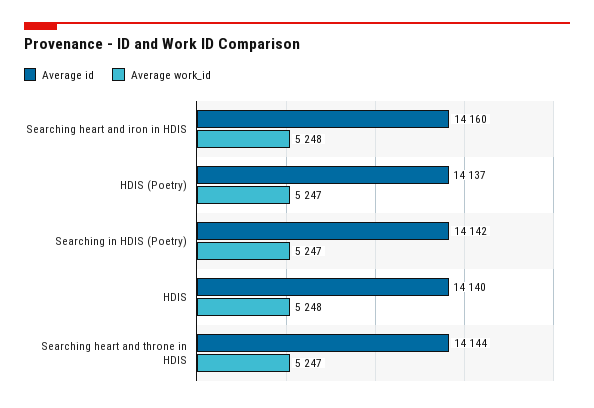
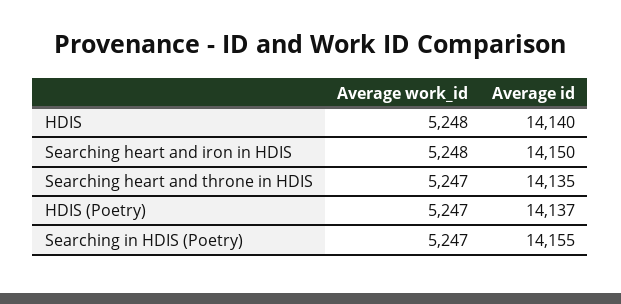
  {
    "Average id": {
-     "Searching heart and iron in HDIS": 14160,
+     "Searching heart and iron in HDIS": 14150,
      "HDIS (Poetry)": 14137,
-     "Searching in HDIS (Poetry)": 14142,
+     "Searching in HDIS (Poetry)": 14155,
      "HDIS": 14140,
-     "Searching heart and throne in HDIS": 14144
+     "Searching heart and throne in HDIS": 14135
    },
    "Average work_id": {
      "Searching heart and iron in HDIS": 5248,
      "HDIS (Poetry)": 5247,
      "Searching in HDIS (Poetry)": 5247,
      "HDIS": 5248,
      "Searching heart and throne in HDIS": 5247
    }
  }

